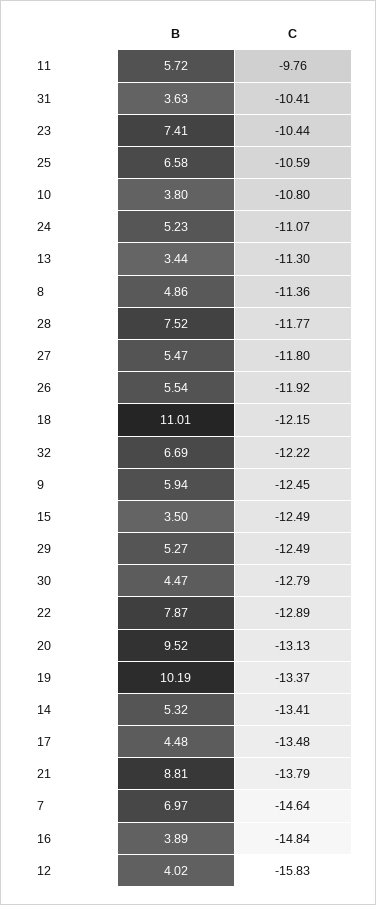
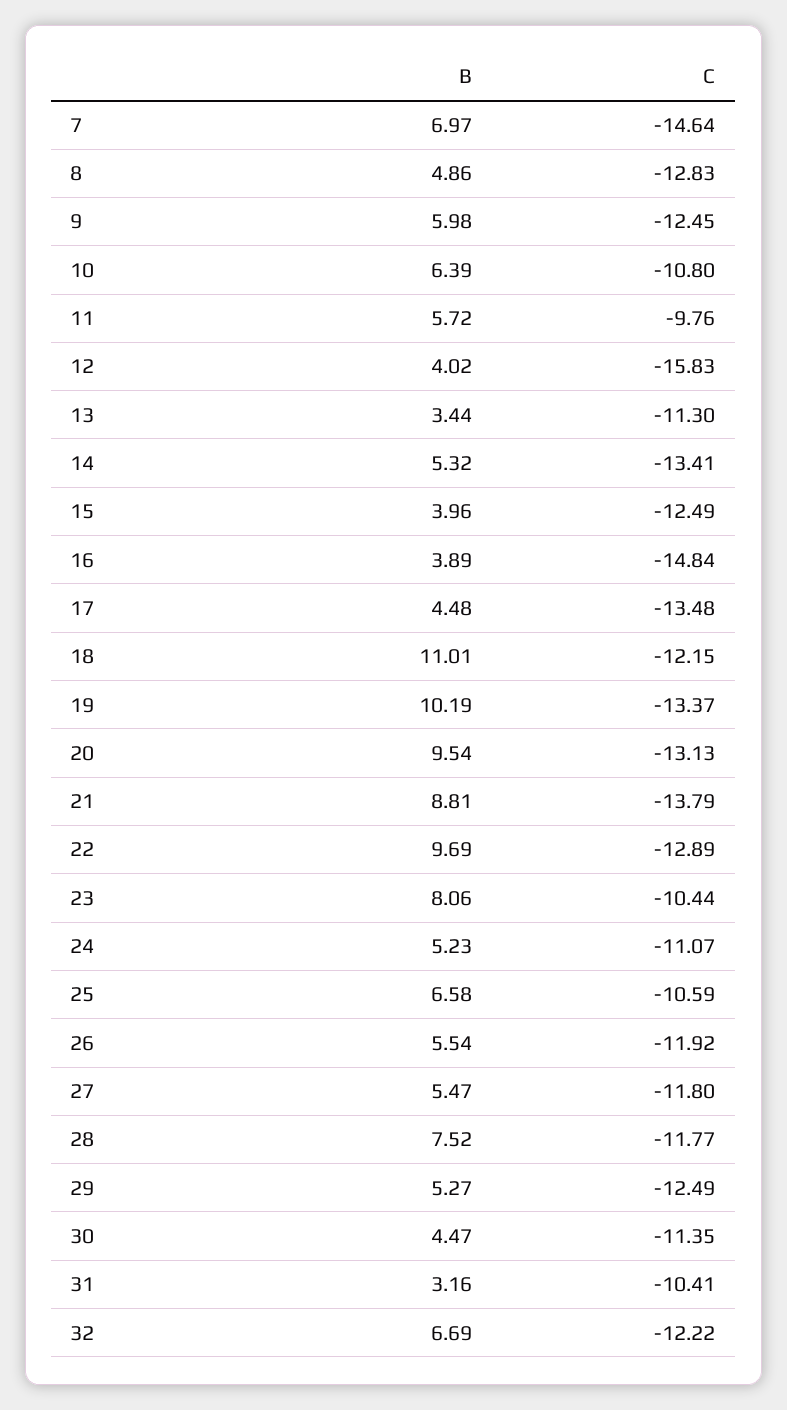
  {
    "B": {
      "11": 5.72,
-     "31": 3.63,
+     "31": 3.16,
-     "23": 7.41,
+     "23": 8.06,
      "25": 6.58,
-     "10": 3.8,
+     "10": 6.39,
      "24": 5.23,
      "13": 3.44,
      "8": 4.86,
      "28": 7.52,
      "27": 5.47,
      "26": 5.54,
      "18": 11.01,
      "32": 6.69,
-     "9": 5.94,
+     "9": 5.98,
-     "15": 3.5,
+     "15": 3.96,
      "29": 5.27,
      "30": 4.47,
-     "22": 7.87,
+     "22": 9.69,
-     "20": 9.52,
+     "20": 9.54,
      "19": 10.19,
      "14": 5.32,
      "17": 4.48,
      "21": 8.81,
      "7": 6.97,
      "16": 3.89,
      "12": 4.02
    },
    "C": {
      "11": -9.76,
      "31": -10.41,
      "23": -10.44,
      "25": -10.59,
      "10": -10.8,
      "24": -11.07,
      "13": -11.3,
-     "8": -11.36,
+     "8": -12.83,
      "28": -11.77,
      "27": -11.8,
      "26": -11.92,
      "18": -12.15,
      "32": -12.22,
      "9": -12.45,
      "15": -12.49,
      "29": -12.49,
-     "30": -12.79,
+     "30": -11.35,
      "22": -12.89,
      "20": -13.13,
      "19": -13.37,
      "14": -13.41,
      "17": -13.48,
      "21": -13.79,
      "7": -14.64,
      "16": -14.84,
      "12": -15.83
    }
  }

